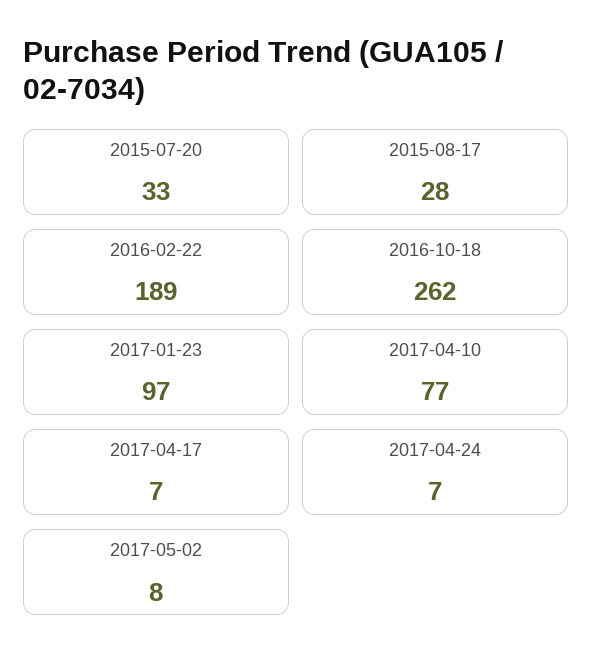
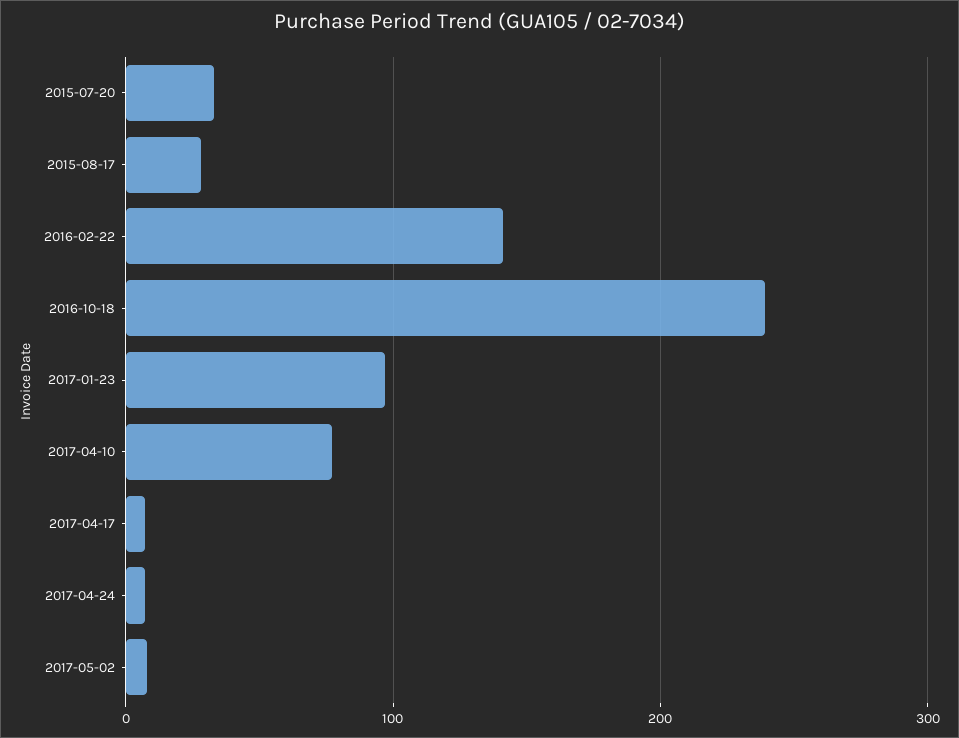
  {
    "2015-07-20": 33,
    "2015-08-17": 28,
-   "2016-02-22": 189,
+   "2016-02-22": 140,
-   "2016-10-18": 262,
+   "2016-10-18": 240,
    "2017-01-23": 97,
    "2017-04-10": 77,
    "2017-04-17": 7,
    "2017-04-24": 7,
    "2017-05-02": 8
  }

